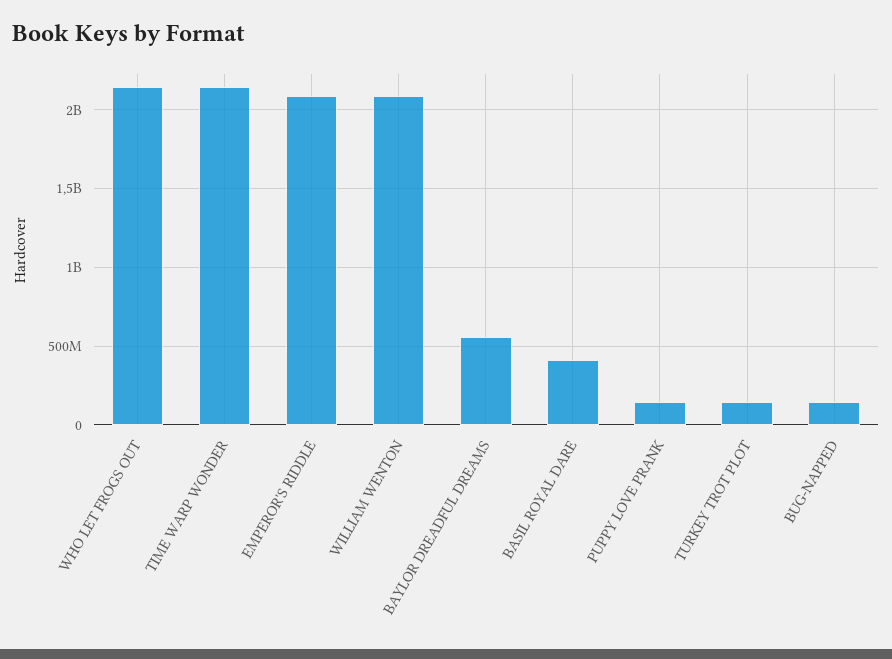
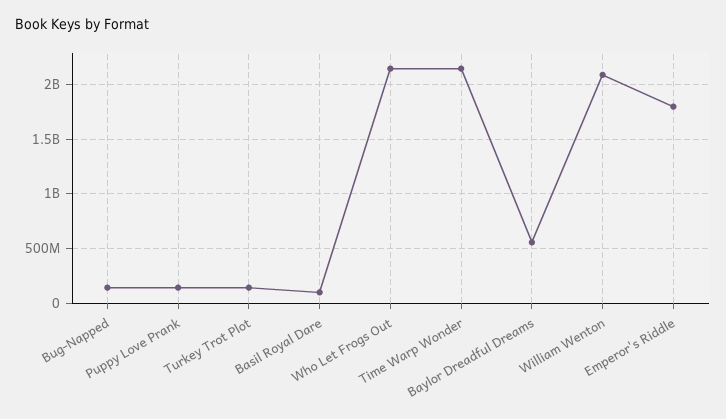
  {
    "WHO LET FROGS OUT": 2150000000,
    "TIME WARP WONDER": 2150000000,
-   "EMPEROR'S RIDDLE": 2100000000,
+   "EMPEROR'S RIDDLE": 1800000000,
    "WILLIAM WENTON": 2100000000,
    "BAYLOR DREADFUL DREAMS": 550000000,
-   "BASIL ROYAL DARE": 400000000,
+   "BASIL ROYAL DARE": 100000000,
    "PUPPY LOVE PRANK": 150000000,
    "TURKEY TROT PLOT": 150000000,
    "BUG-NAPPED": 150000000
  }

